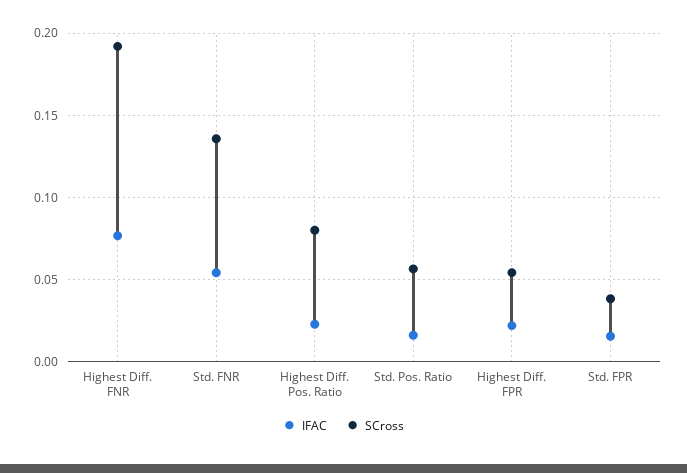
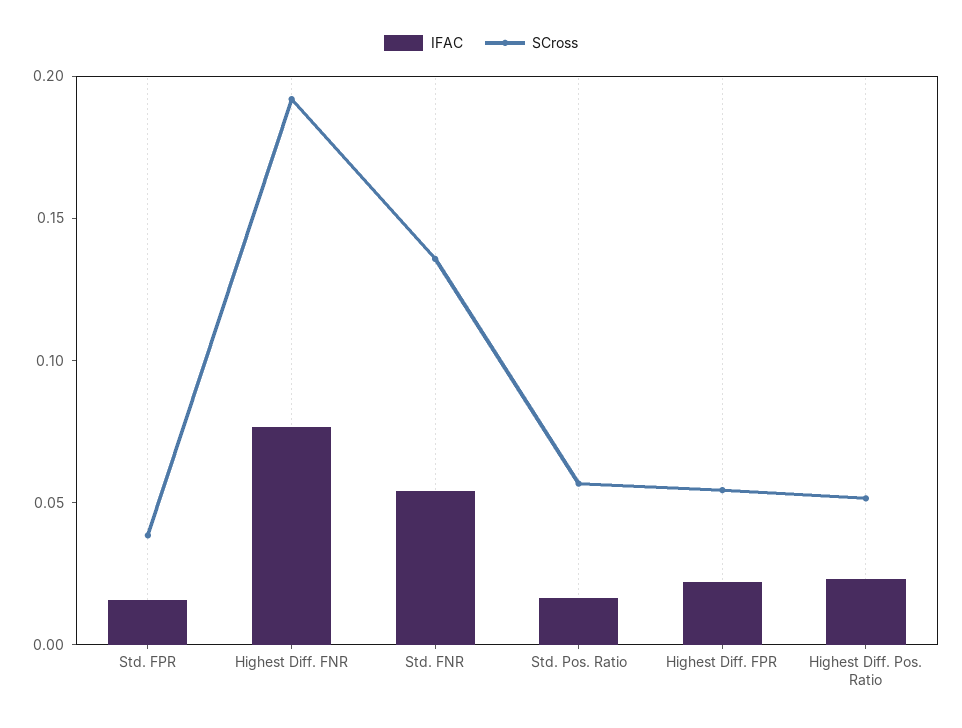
  {
    "IFAC": {
      "Highest Diff. FNR": 0.075,
      "Std. FNR": 0.055,
      "Highest Diff. Pos. Ratio": 0.025,
      "Std. Pos. Ratio": 0.015,
      "Highest Diff. FPR": 0.02,
      "Std. FPR": 0.015
    },
    "SCross": {
      "Highest Diff. FNR": 0.19,
      "Std. FNR": 0.135,
-     "Highest Diff. Pos. Ratio": 0.08,
+     "Highest Diff. Pos. Ratio": 0.05,
      "Std. Pos. Ratio": 0.055,
      "Highest Diff. FPR": 0.055,
      "Std. FPR": 0.04
    }
  }

